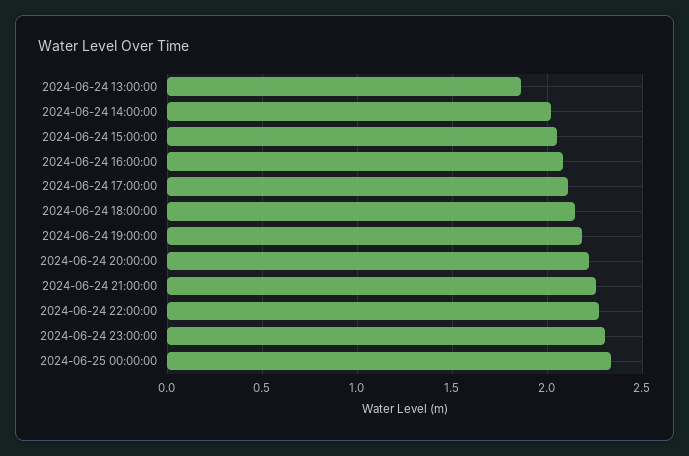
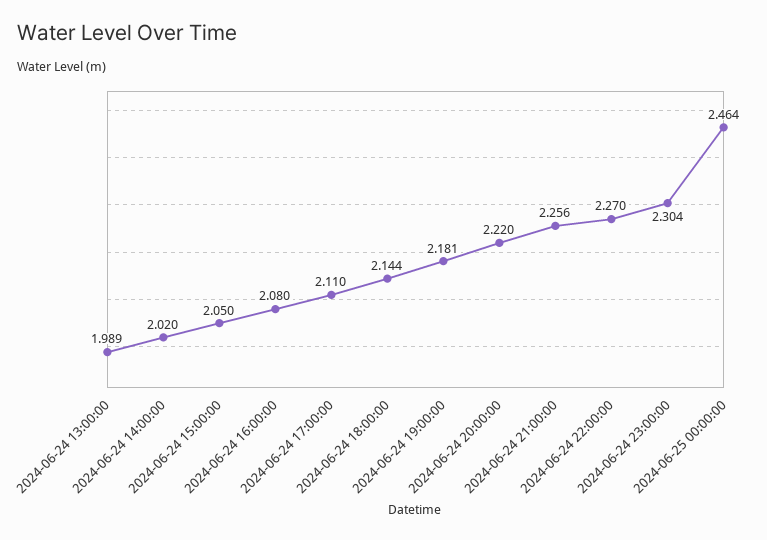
  {
-   "2024-06-24 13:00:00": 1.85,
+   "2024-06-24 13:00:00": 1.989,
    "2024-06-24 14:00:00": 2.02,
    "2024-06-24 15:00:00": 2.05,
    "2024-06-24 16:00:00": 2.08,
    "2024-06-24 17:00:00": 2.11,
    "2024-06-24 18:00:00": 2.144,
    "2024-06-24 19:00:00": 2.181,
    "2024-06-24 20:00:00": 2.22,
    "2024-06-24 21:00:00": 2.256,
    "2024-06-24 22:00:00": 2.27,
    "2024-06-24 23:00:00": 2.304,
-   "2024-06-25 00:00:00": 2.35
+   "2024-06-25 00:00:00": 2.464
  }

